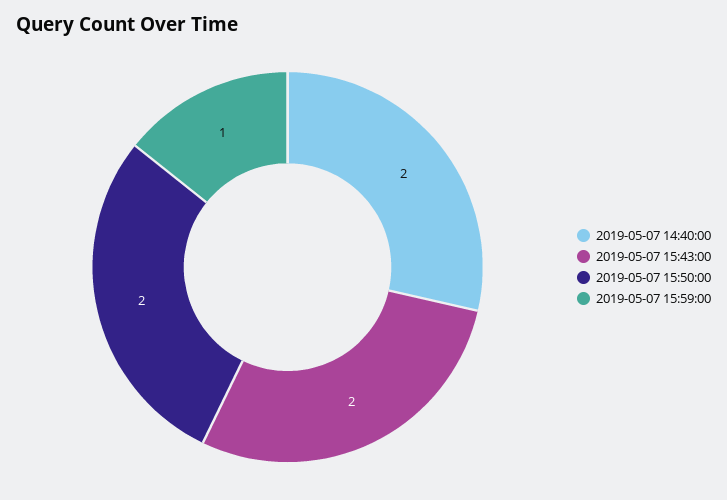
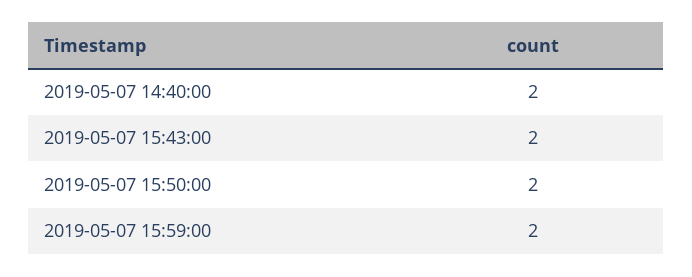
  {
    "2019-05-07 14:40:00": 2,
    "2019-05-07 15:43:00": 2,
    "2019-05-07 15:50:00": 2,
-   "2019-05-07 15:59:00": 1
+   "2019-05-07 15:59:00": 2
  }

